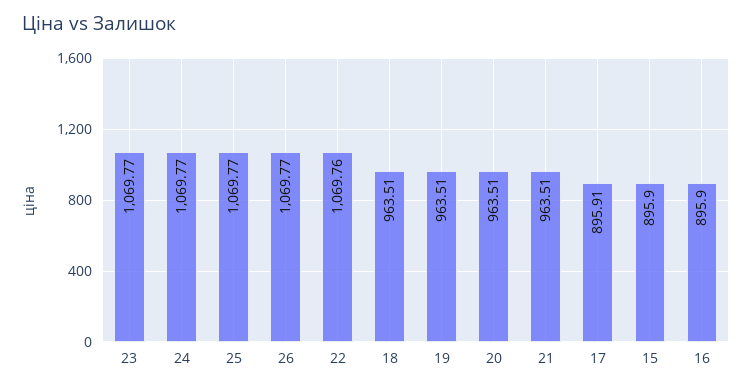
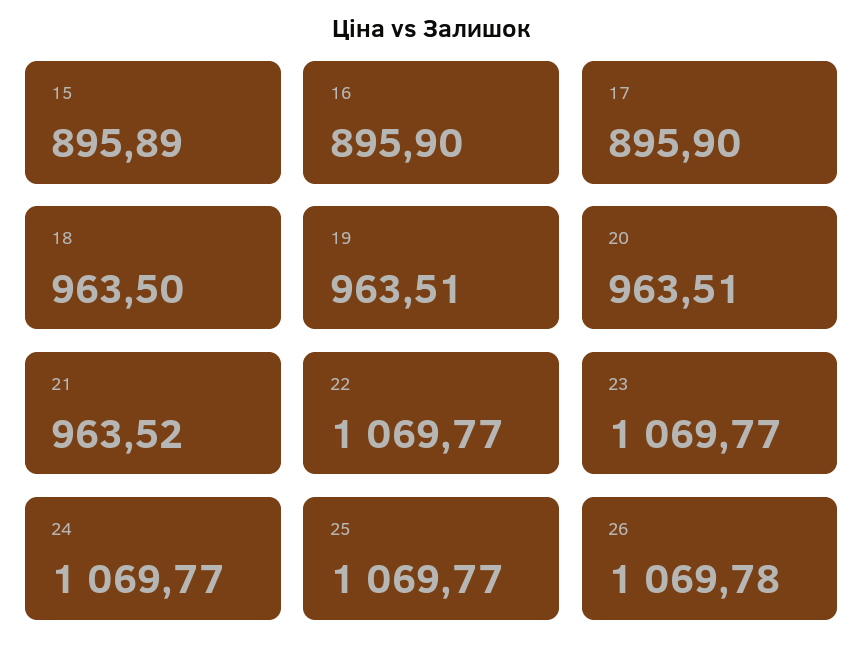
  {
    "23": 1069.77,
    "24": 1069.77,
    "25": 1069.77,
-   "26": 1069.77,
+   "26": 1069.78,
-   "22": 1069.76,
+   "22": 1069.77,
-   "18": 963.51,
+   "18": 963.5,
    "19": 963.51,
    "20": 963.51,
-   "21": 963.51,
+   "21": 963.52,
-   "17": 895.91,
+   "17": 895.9,
-   "15": 895.9,
+   "15": 895.89,
    "16": 895.9
  }

